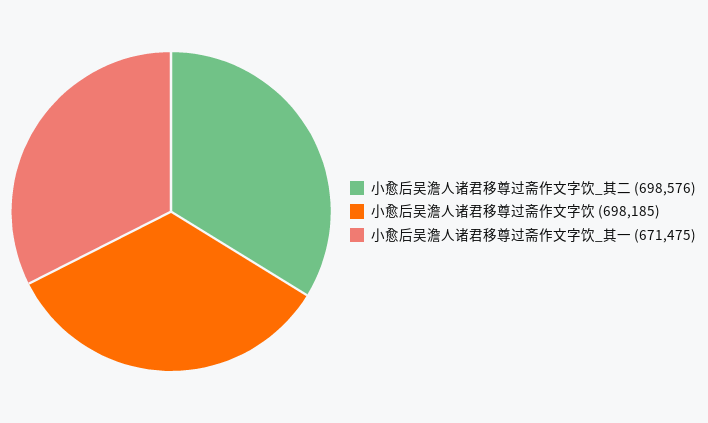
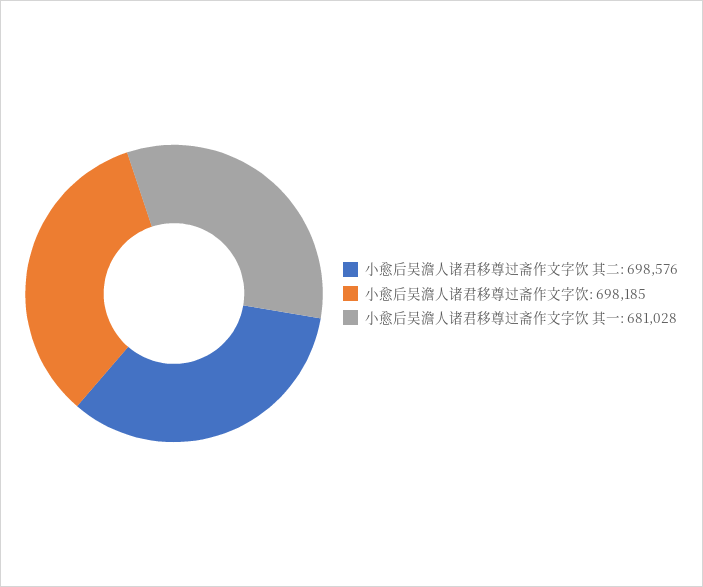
  {
    "小愈后吴澹人诸君移尊过斋作文字饮_其二": 698576,
    "小愈后吴澹人诸君移尊过斋作文字饮": 698185,
-   "小愈后吴澹人诸君移尊过斋作文字饮_其一": 671475
+   "小愈后吴澹人诸君移尊过斋作文字饮_其一": 681028
  }

